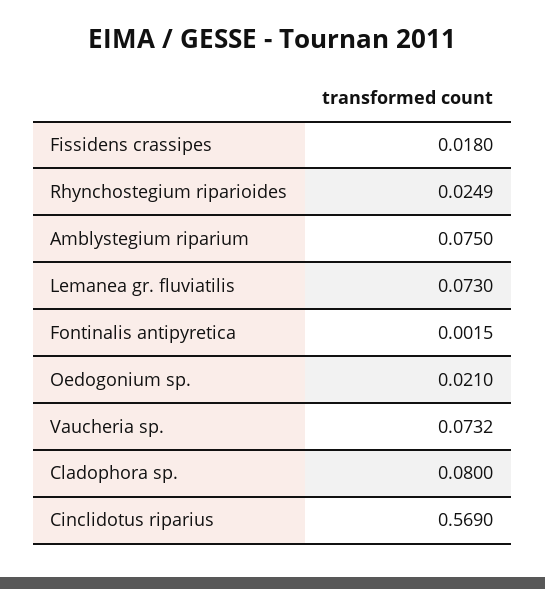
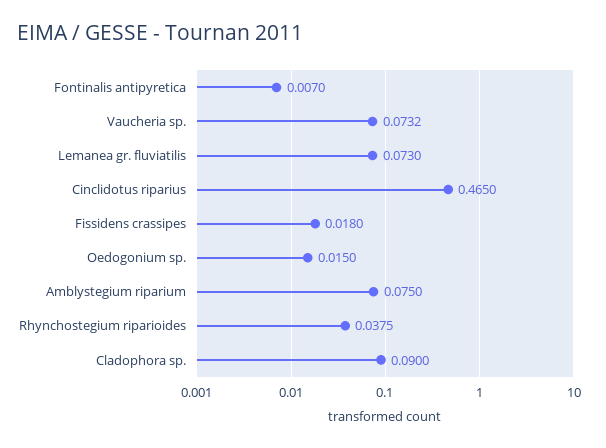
  {
    "Fissidens crassipes": 0.018,
-   "Rhynchostegium riparioides": 0.0249,
+   "Rhynchostegium riparioides": 0.0375,
    "Amblystegium riparium": 0.075,
    "Lemanea gr. fluviatilis": 0.073,
-   "Fontinalis antipyretica": 0.0015,
+   "Fontinalis antipyretica": 0.007,
-   "Oedogonium sp.": 0.021,
+   "Oedogonium sp.": 0.015,
    "Vaucheria sp.": 0.0732,
-   "Cladophora sp.": 0.08,
+   "Cladophora sp.": 0.09,
-   "Cinclidotus riparius": 0.569
+   "Cinclidotus riparius": 0.465
  }

